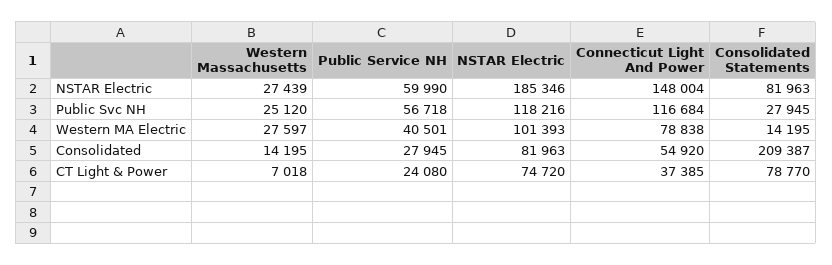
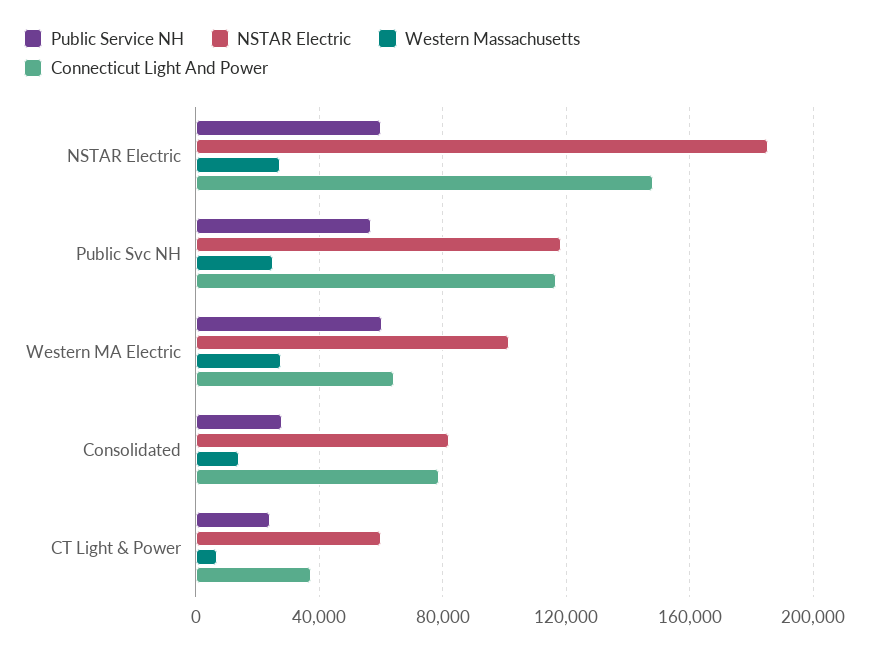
  {
    "Western Massachusetts": {
      "NSTAR Electric": 27439,
      "Public Svc NH": 25120,
      "Western MA Electric": 27597,
      "Consolidated": 14195,
      "CT Light & Power": 7018
    },
    "Public Service NH": {
      "NSTAR Electric": 59990,
      "Public Svc NH": 56718,
-     "Western MA Electric": 40501,
+     "Western MA Electric": 60000,
      "Consolidated": 27945,
      "CT Light & Power": 24080
    },
    "NSTAR Electric": {
      "NSTAR Electric": 185346,
      "Public Svc NH": 118216,
      "Western MA Electric": 101393,
      "Consolidated": 81963,
-     "CT Light & Power": 74720
+     "CT Light & Power": 60000
    },
    "Connecticut Light And Power": {
      "NSTAR Electric": 148004,
      "Public Svc NH": 116684,
-     "Western MA Electric": 78838,
+     "Western MA Electric": 65000,
-     "Consolidated": 54920,
+     "Consolidated": 80000,
      "CT Light & Power": 37385
-   },
+   }
-   "Consolidated Statements": {
-     "NSTAR Electric": 81963,
-     "Public Svc NH": 27945,
-     "Western MA Electric": 14195,
-     "Consolidated": 209387,
-     "CT Light & Power": 78770
-   }
  }

